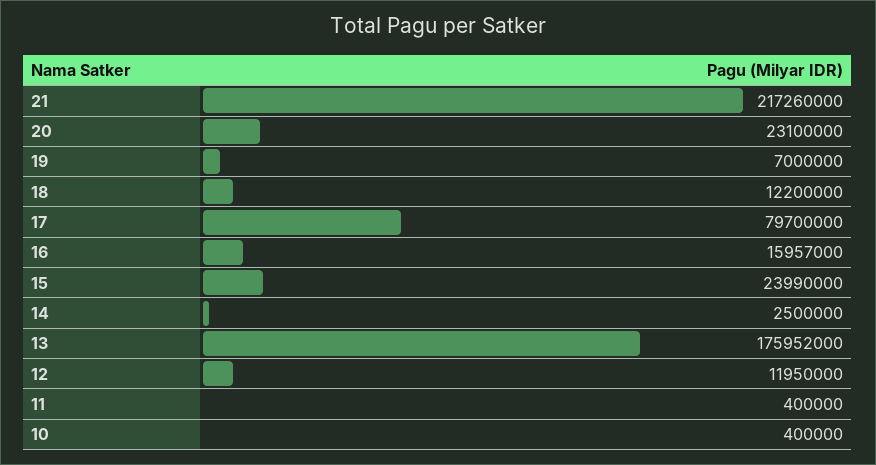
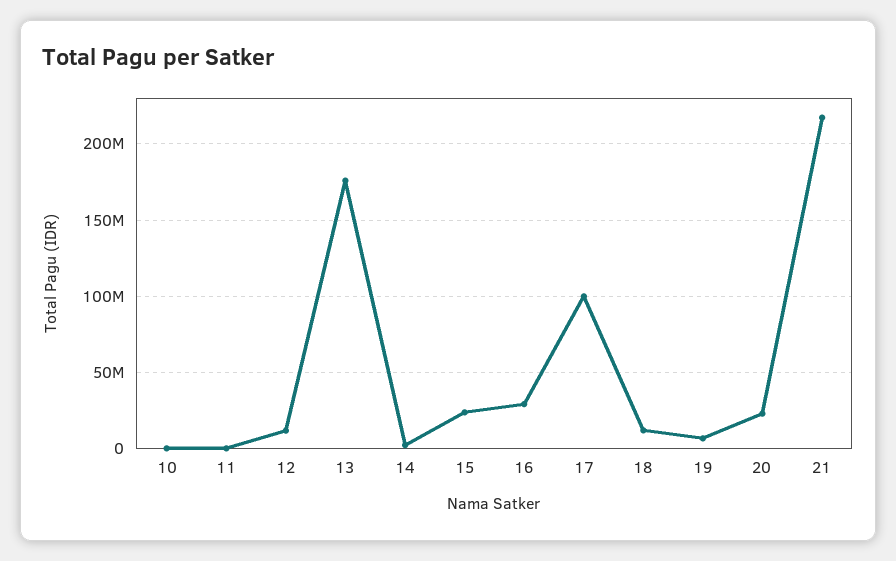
  {
    "21": 217260000,
    "20": 23100000,
    "19": 7000000,
    "18": 12200000,
-   "17": 79700000,
+   "17": 100000000,
-   "16": 15957000,
+   "16": 30000000,
    "15": 23990000,
    "14": 2500000,
    "13": 175952000,
    "12": 11950000,
    "11": 400000,
    "10": 400000
  }

